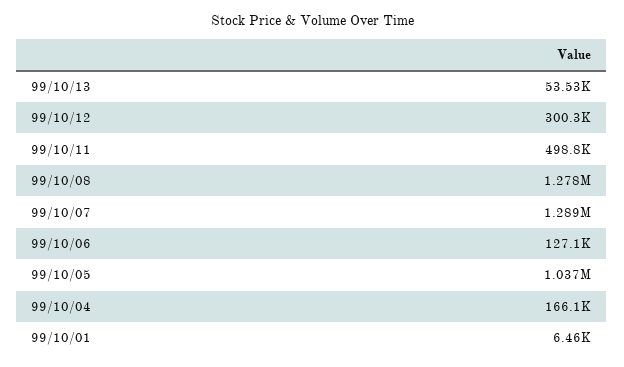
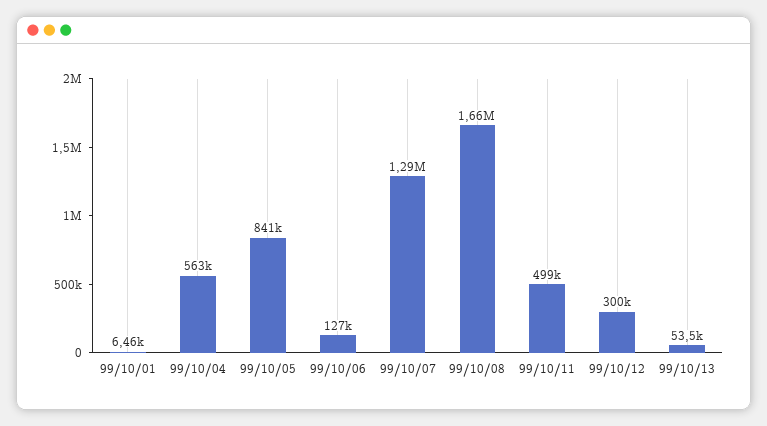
  {
    "99/10/13": 53530,
    "99/10/12": 300300,
    "99/10/11": 498800,
-   "99/10/08": 1278000,
+   "99/10/08": 1660000,
    "99/10/07": 1289000,
    "99/10/06": 127100,
-   "99/10/05": 1037000,
+   "99/10/05": 841000,
-   "99/10/04": 166100,
+   "99/10/04": 563000,
    "99/10/01": 6460
  }

